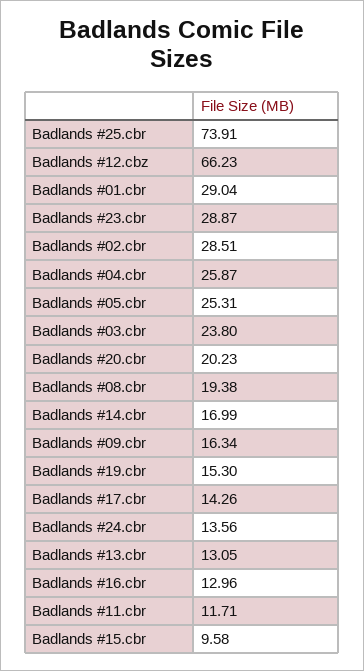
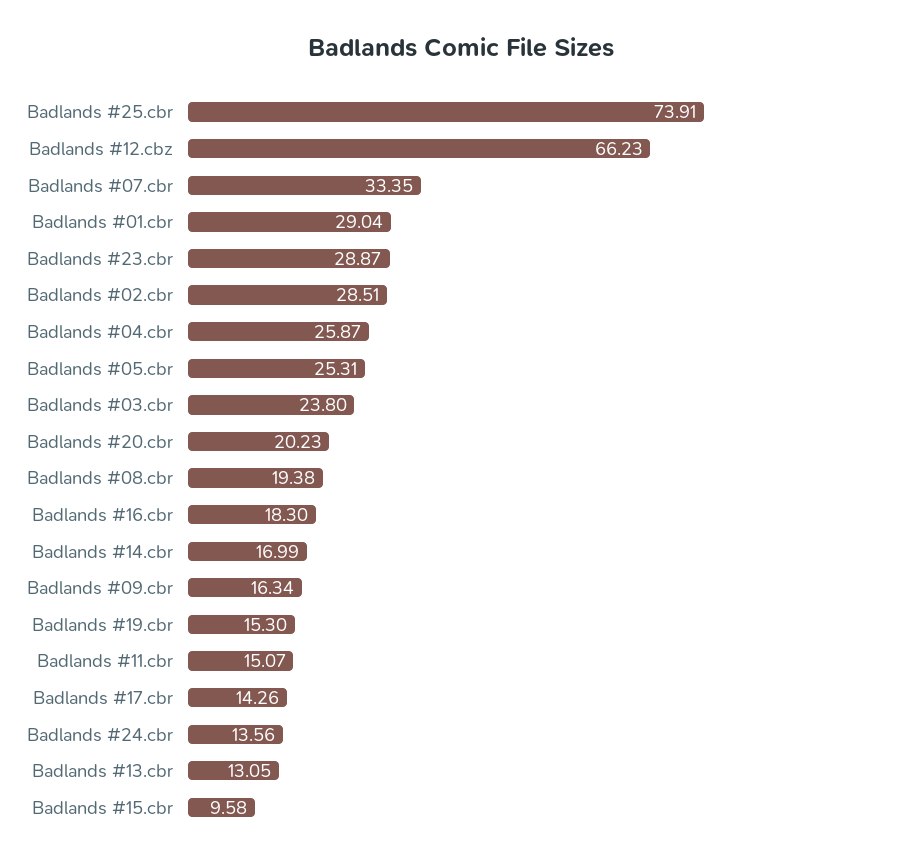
  {
    "Badlands #25.cbr": 73.91,
    "Badlands #12.cbz": 66.23,
    "Badlands #01.cbr": 29.04,
    "Badlands #23.cbr": 28.87,
    "Badlands #02.cbr": 28.51,
    "Badlands #04.cbr": 25.87,
    "Badlands #05.cbr": 25.31,
    "Badlands #03.cbr": 23.8,
    "Badlands #20.cbr": 20.23,
    "Badlands #08.cbr": 19.38,
    "Badlands #14.cbr": 16.99,
    "Badlands #09.cbr": 16.34,
    "Badlands #19.cbr": 15.3,
    "Badlands #17.cbr": 14.26,
    "Badlands #24.cbr": 13.56,
    "Badlands #13.cbr": 13.05,
-   "Badlands #16.cbr": 12.96,
+   "Badlands #16.cbr": 18.3,
-   "Badlands #11.cbr": 11.71,
+   "Badlands #11.cbr": 15.07,
-   "Badlands #15.cbr": 9.58
+   "Badlands #15.cbr": 9.58,
+   "Badlands #07.cbr": 33.35
  }

